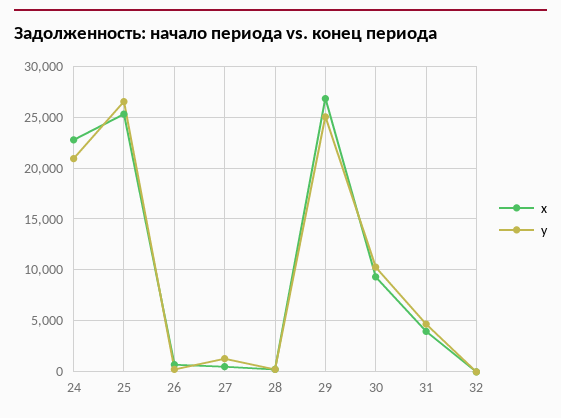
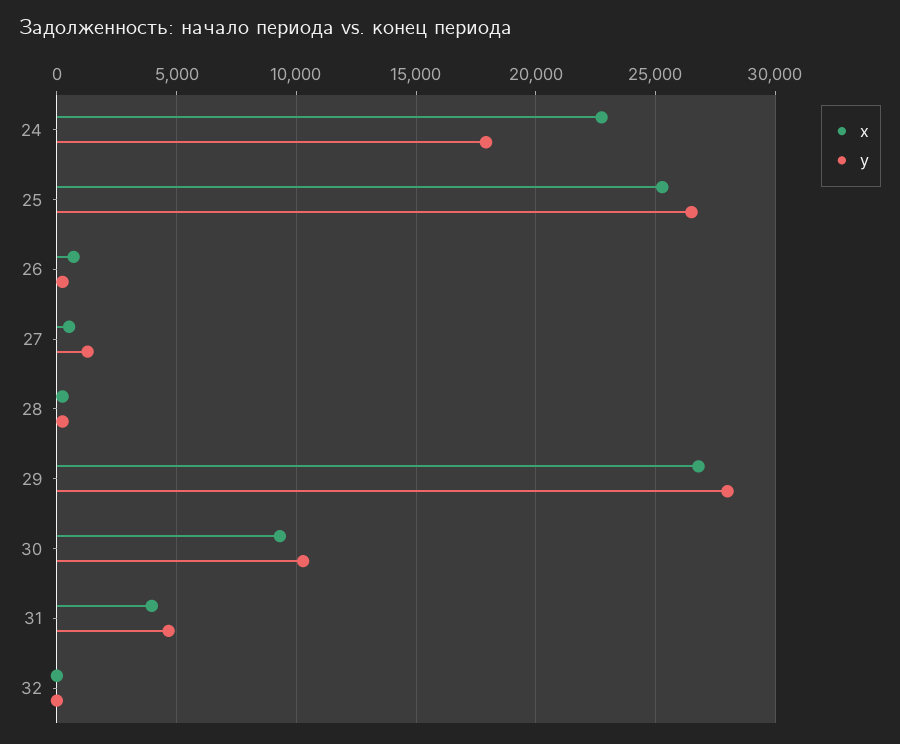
  {
    "x": {
      "24": 23000,
      "25": 25500,
      "26": 500,
      "27": 500,
      "28": 0,
      "29": 27000,
      "30": 9500,
      "31": 4000,
      "32": 0
    },
    "y": {
-     "24": 21000,
+     "24": 18000,
      "25": 26500,
      "26": 0,
      "27": 1500,
      "28": 0,
-     "29": 25000,
+     "29": 28000,
      "30": 10500,
      "31": 4500,
      "32": 0
    }
  }

